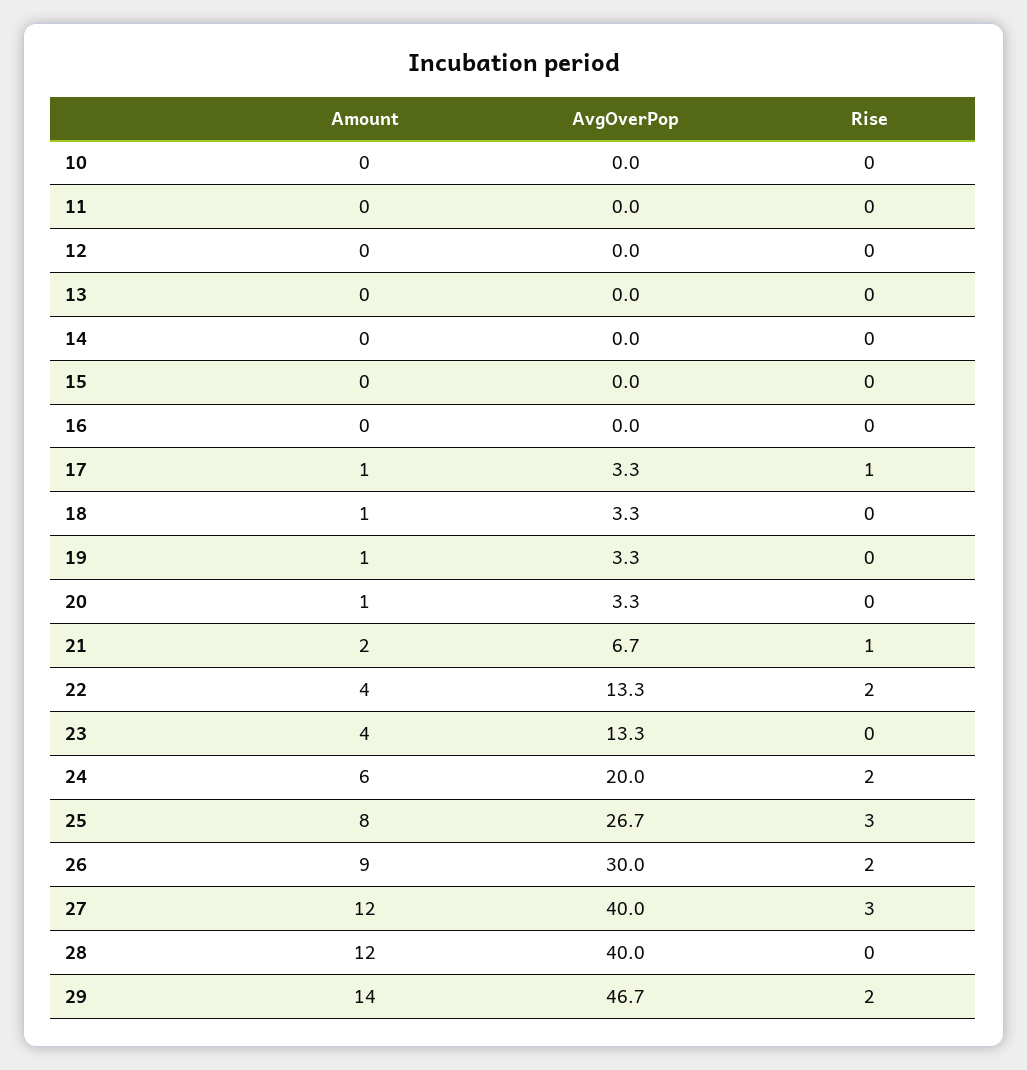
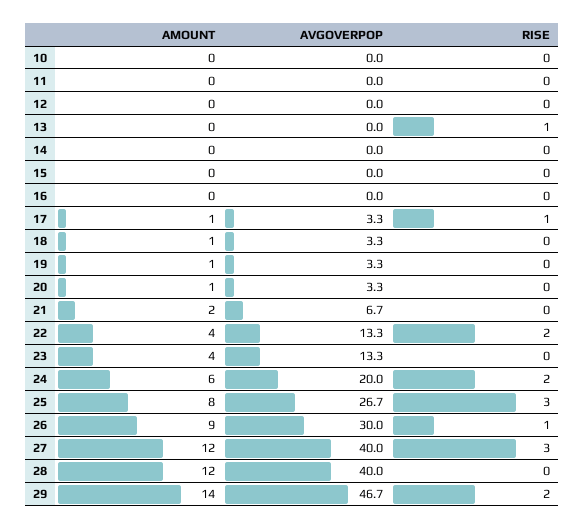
  {
    "Amount": {
      "10": 0,
      "11": 0,
      "12": 0,
      "13": 0,
      "14": 0,
      "15": 0,
      "16": 0,
      "17": 1,
      "18": 1,
      "19": 1,
      "20": 1,
      "21": 2,
      "22": 4,
      "23": 4,
      "24": 6,
      "25": 8,
      "26": 9,
      "27": 12,
      "28": 12,
      "29": 14
    },
    "AvgOverPop": {
      "10": 0,
      "11": 0,
      "12": 0,
      "13": 0,
      "14": 0,
      "15": 0,
      "16": 0,
      "17": 3.3,
      "18": 3.3,
      "19": 3.3,
      "20": 3.3,
      "21": 6.7,
      "22": 13.3,
      "23": 13.3,
      "24": 20,
      "25": 26.7,
      "26": 30,
      "27": 40,
      "28": 40,
      "29": 46.7
    },
    "Rise": {
      "10": 0,
      "11": 0,
      "12": 0,
-     "13": 0,
+     "13": 1,
      "14": 0,
      "15": 0,
      "16": 0,
      "17": 1,
      "18": 0,
      "19": 0,
      "20": 0,
-     "21": 1,
+     "21": 0,
      "22": 2,
      "23": 0,
      "24": 2,
      "25": 3,
-     "26": 2,
+     "26": 1,
      "27": 3,
      "28": 0,
      "29": 2
    }
  }

